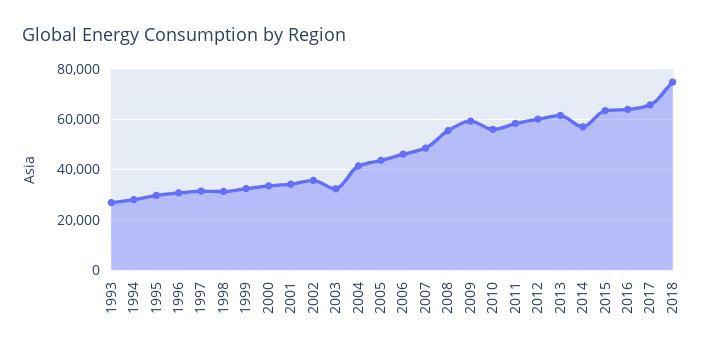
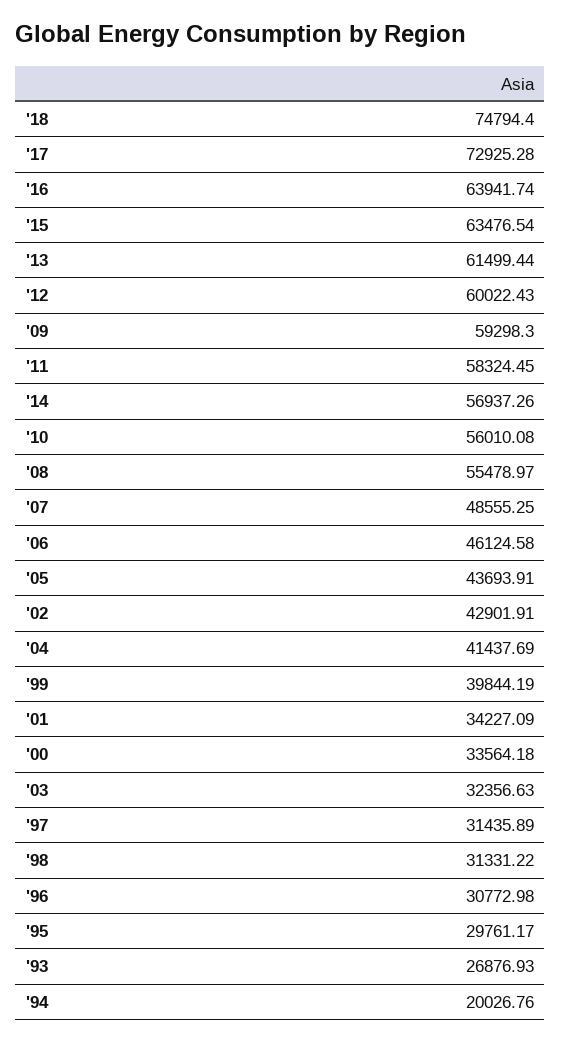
  {
    "1993": 26876.93,
-   "1994": 27500,
+   "1994": 20026.76,
    "1995": 29761.17,
    "1996": 30772.98,
    "1997": 31435.89,
    "1998": 31331.22,
-   "1999": 32500,
+   "1999": 39844.19,
    "2000": 33564.18,
    "2001": 34227.09,
-   "2002": 35000,
+   "2002": 42901.91,
    "2003": 32356.63,
    "2004": 41437.69,
    "2005": 43693.91,
    "2006": 46124.58,
    "2007": 48555.25,
    "2008": 55478.97,
    "2009": 59298.3,
    "2010": 56010.08,
    "2011": 58324.45,
    "2012": 60022.43,
    "2013": 61499.44,
    "2014": 56937.26,
    "2015": 63476.54,
    "2016": 63941.74,
-   "2017": 65000,
+   "2017": 72925.28,
    "2018": 74794.4
  }

